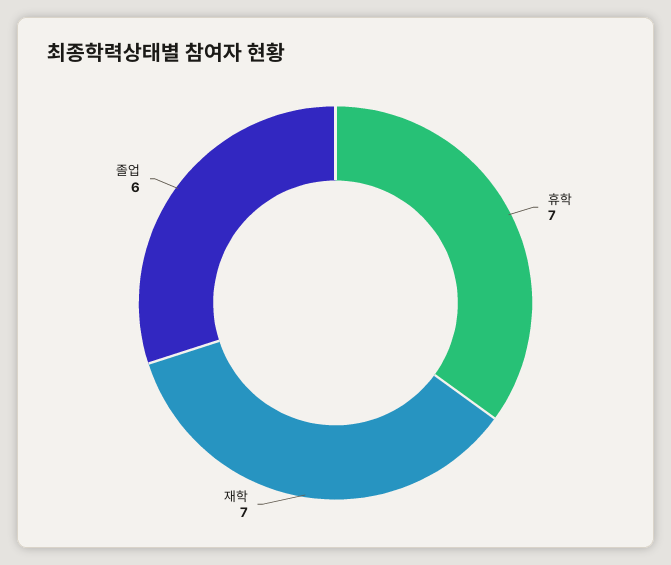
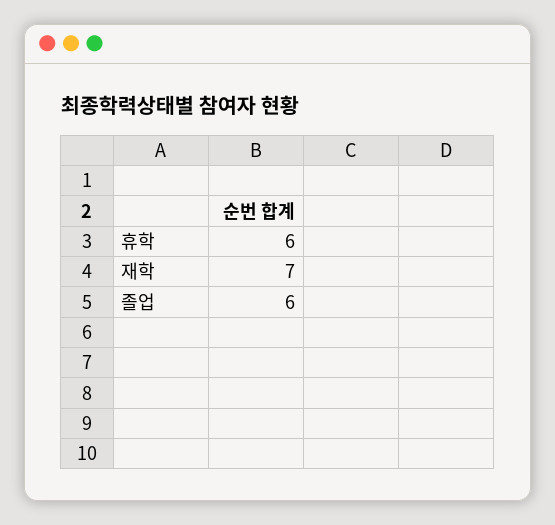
  {
-   "휴학": 7,
+   "휴학": 6,
    "재학": 7,
    "졸업": 6
  }

